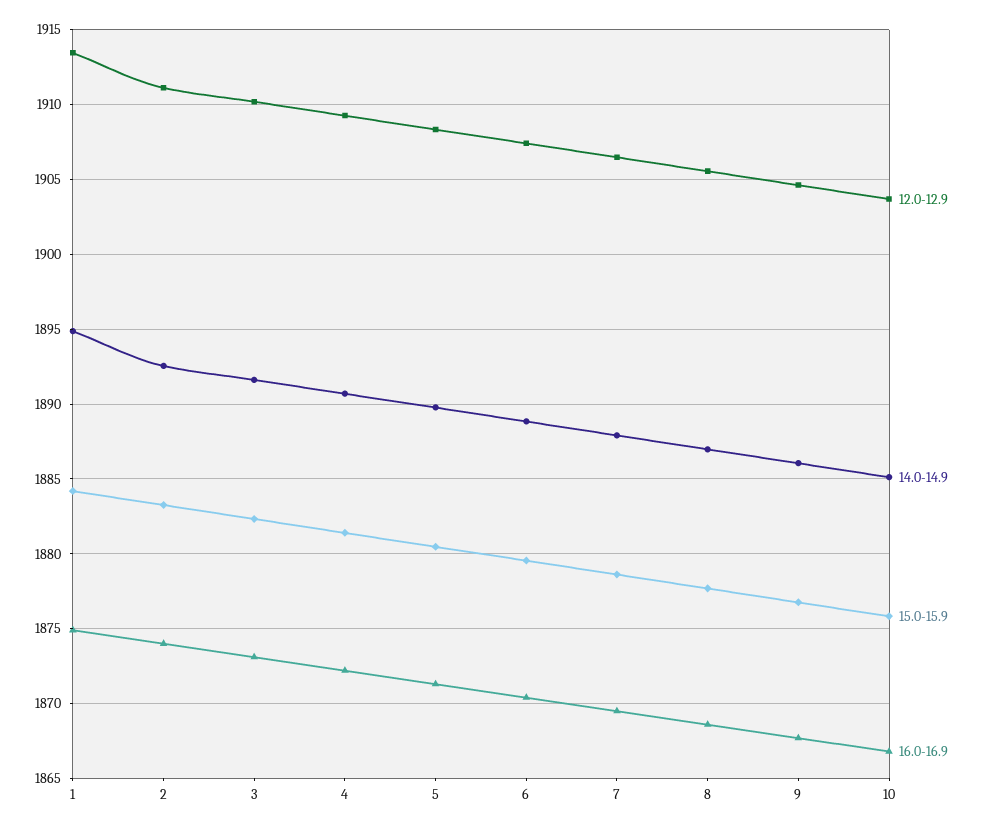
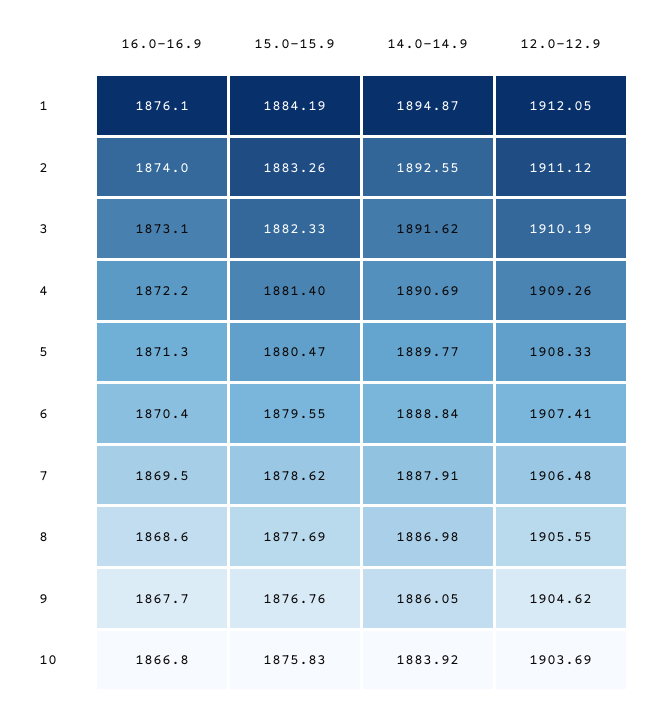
  {
    "12.0-12.9": {
-     "1": 1913.5,
+     "1": 1912.05,
      "2": 1911.12,
      "3": 1910.19,
      "4": 1909.26,
      "5": 1908.33,
      "6": 1907.41,
      "7": 1906.48,
      "8": 1905.55,
      "9": 1904.62,
      "10": 1903.69
    },
    "14.0-14.9": {
      "1": 1894.87,
      "2": 1892.55,
      "3": 1891.62,
      "4": 1890.69,
      "5": 1889.77,
      "6": 1888.84,
      "7": 1887.91,
      "8": 1886.98,
      "9": 1886.05,
-     "10": 1885
+     "10": 1883.92
    },
    "15.0-15.9": {
      "1": 1884.19,
      "2": 1883.26,
      "3": 1882.33,
      "4": 1881.4,
      "5": 1880.47,
      "6": 1879.55,
      "7": 1878.62,
      "8": 1877.69,
      "9": 1876.76,
      "10": 1875.83
    },
    "16.0-16.9": {
-     "1": 1875,
+     "1": 1876.1,
      "2": 1874,
      "3": 1873.1,
      "4": 1872.2,
      "5": 1871.3,
      "6": 1870.4,
      "7": 1869.5,
      "8": 1868.6,
      "9": 1867.7,
      "10": 1866.8
    }
  }

